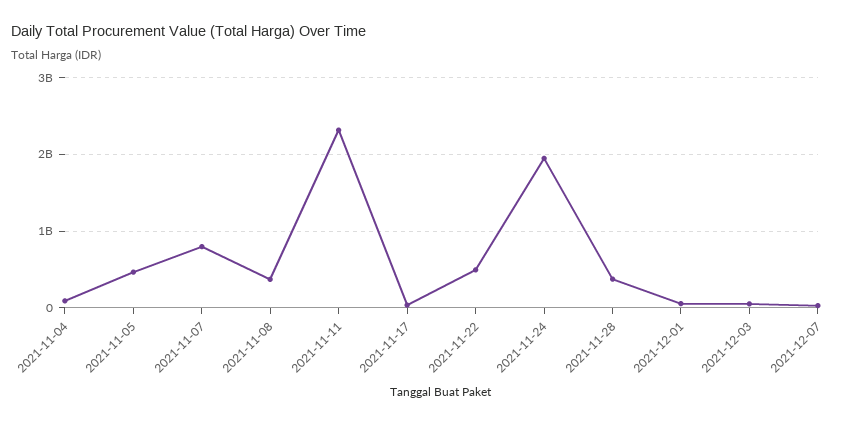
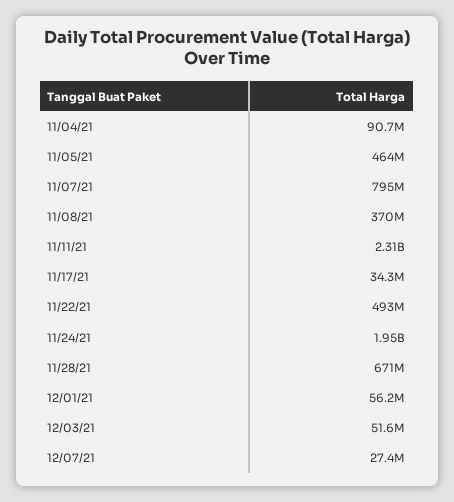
  {
    "2021-11-04": 90700000,
    "2021-11-05": 464000000,
    "2021-11-07": 795000000,
    "2021-11-08": 370000000,
    "2021-11-11": 2310000000,
    "2021-11-17": 34300000,
    "2021-11-22": 493000000,
    "2021-11-24": 1950000000,
-   "2021-11-28": 400000000,
+   "2021-11-28": 671000000,
    "2021-12-01": 56200000,
    "2021-12-03": 51600000,
    "2021-12-07": 27400000
  }

